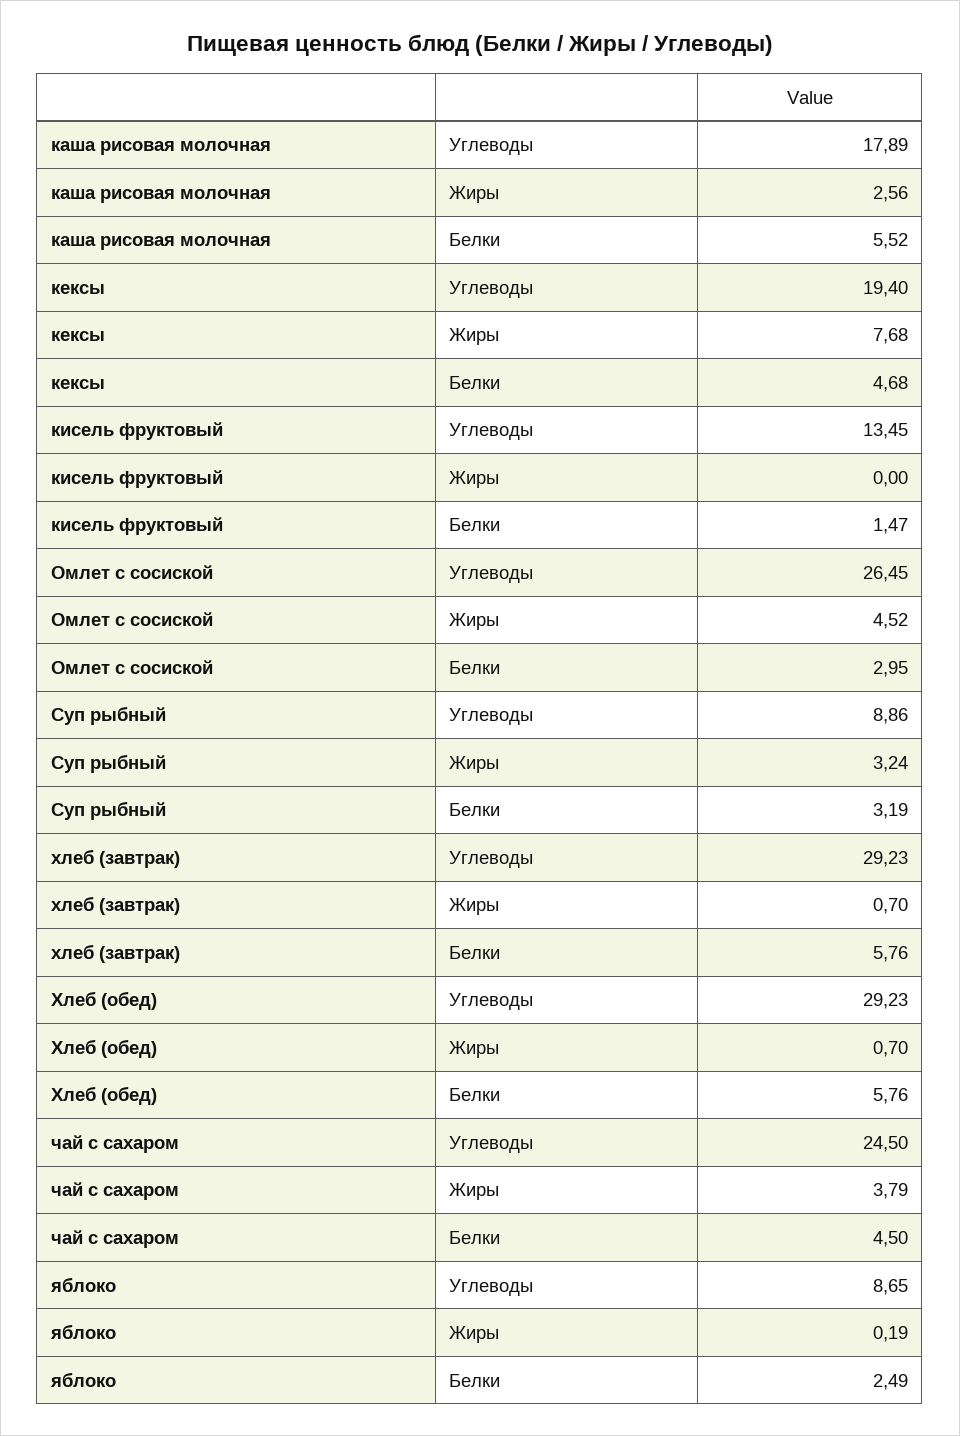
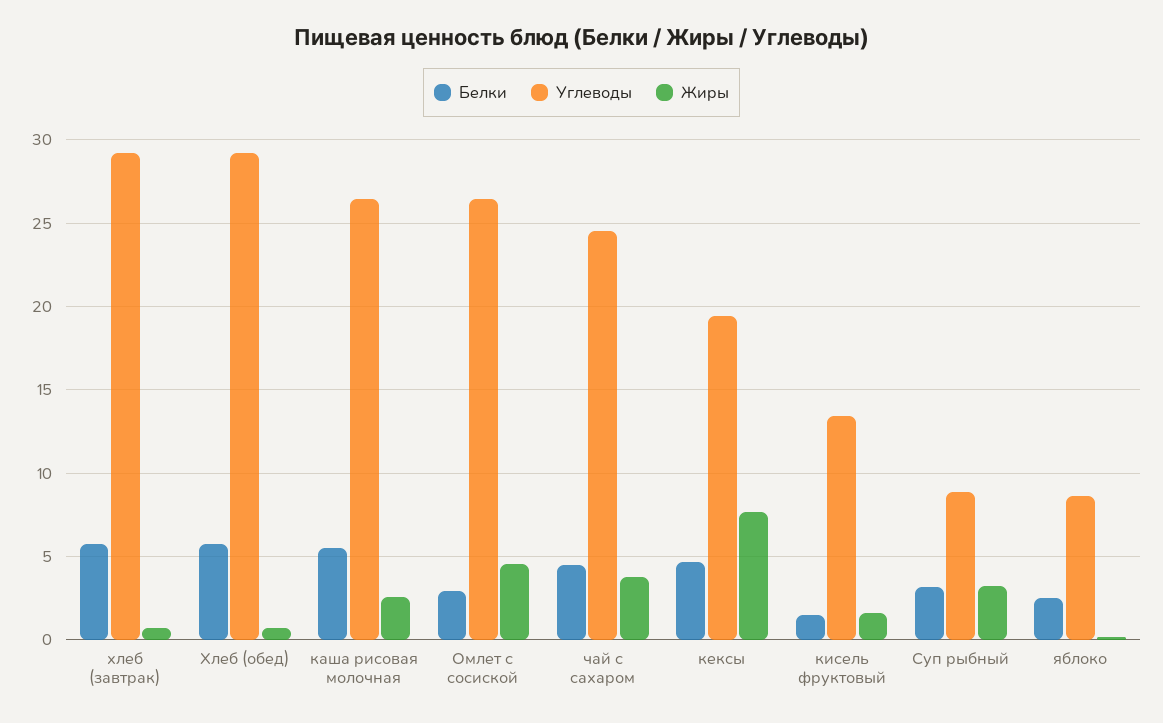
  {
    "Углеводы": {
-     "каша рисовая молочная": 17.89,
+     "каша рисовая молочная": 26.5,
      "кексы": 19.4,
      "кисель фруктовый": 13.45,
      "Омлет с сосиской": 26.45,
      "Суп рыбный": 8.86,
      "хлеб (завтрак)": 29.23,
      "Хлеб (обед)": 29.23,
      "чай с сахаром": 24.5,
      "яблоко": 8.65
    },
    "Жиры": {
      "каша рисовая молочная": 2.56,
      "кексы": 7.68,
-     "кисель фруктовый": 0,
+     "кисель фруктовый": 1.5,
      "Омлет с сосиской": 4.52,
      "Суп рыбный": 3.24,
      "хлеб (завтрак)": 0.7,
      "Хлеб (обед)": 0.7,
      "чай с сахаром": 3.79,
      "яблоко": 0.19
    },
    "Белки": {
      "каша рисовая молочная": 5.52,
      "кексы": 4.68,
      "кисель фруктовый": 1.47,
      "Омлет с сосиской": 2.95,
      "Суп рыбный": 3.19,
      "хлеб (завтрак)": 5.76,
      "Хлеб (обед)": 5.76,
      "чай с сахаром": 4.5,
      "яблоко": 2.49
    }
  }

